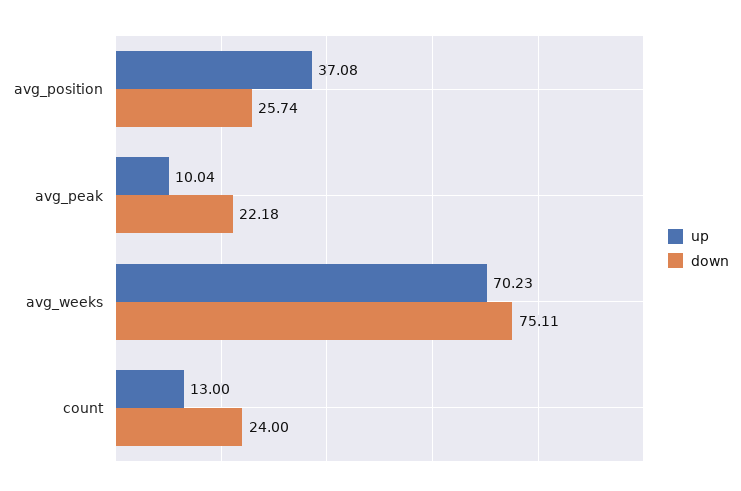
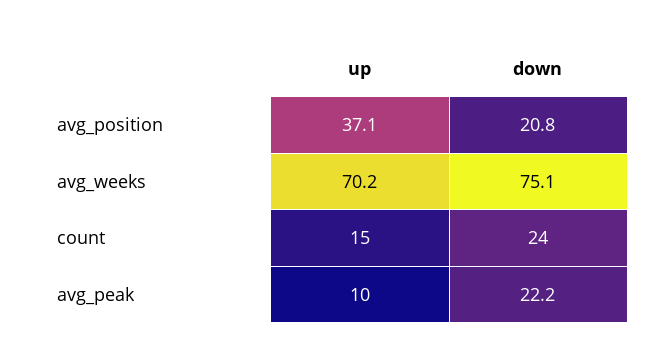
  {
    "up": {
      "avg_position": 37.08,
      "avg_peak": 10.04,
      "avg_weeks": 70.23,
-     "count": 13
+     "count": 15
    },
    "down": {
-     "avg_position": 25.74,
+     "avg_position": 20.8,
      "avg_peak": 22.18,
      "avg_weeks": 75.11,
      "count": 24
    }
  }

